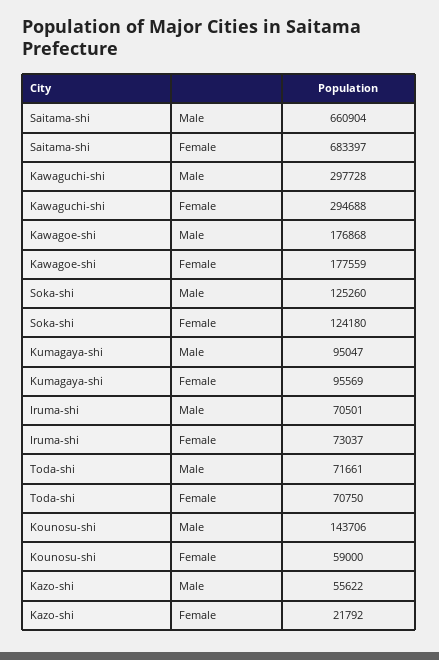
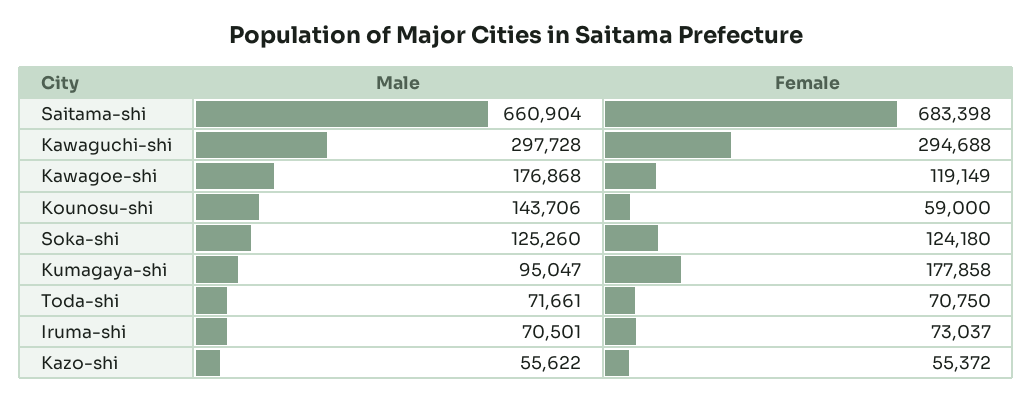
  {
    "Saitama-shi": {
      "Male": 660904,
-     "Female": 683397
+     "Female": 683398
    },
    "Kawaguchi-shi": {
      "Male": 297728,
      "Female": 294688
    },
    "Kawagoe-shi": {
      "Male": 176868,
-     "Female": 177559
+     "Female": 119149
    },
    "Soka-shi": {
      "Male": 125260,
      "Female": 124180
    },
    "Kumagaya-shi": {
      "Male": 95047,
-     "Female": 95569
+     "Female": 177858
    },
    "Iruma-shi": {
      "Male": 70501,
      "Female": 73037
    },
    "Toda-shi": {
      "Male": 71661,
      "Female": 70750
    },
    "Kounosu-shi": {
      "Male": 143706,
      "Female": 59000
    },
    "Kazo-shi": {
      "Male": 55622,
-     "Female": 21792
+     "Female": 55372
    }
  }

